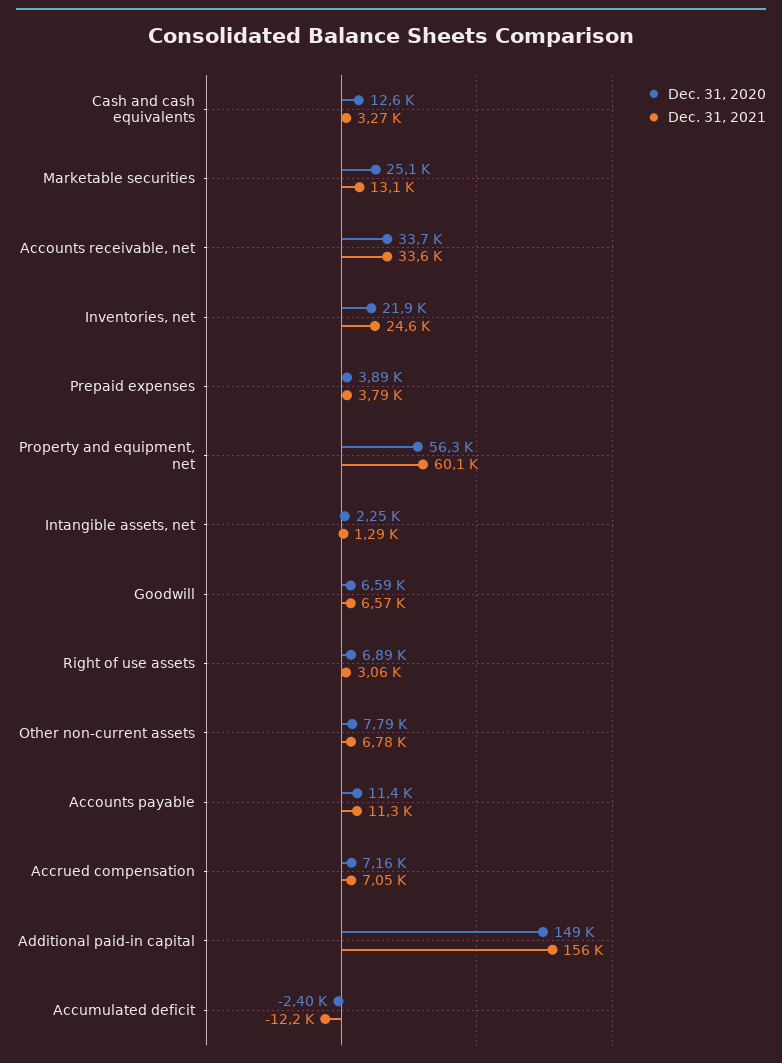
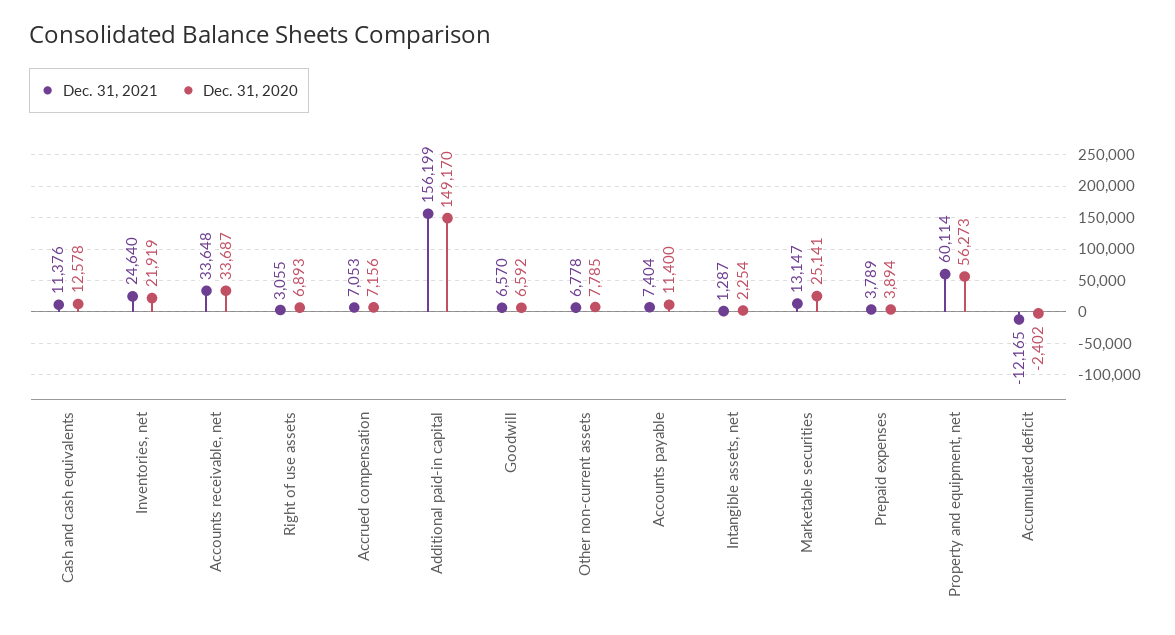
  {
    "Dec. 31, 2020": {
      "Cash and cash equivalents": 12578,
      "Marketable securities": 25141,
      "Accounts receivable, net": 33687,
      "Inventories, net": 21919,
      "Prepaid expenses": 3894,
      "Property and equipment, net": 56273,
      "Intangible assets, net": 2254,
      "Goodwill": 6592,
      "Right of use assets": 6893,
      "Other non-current assets": 7785,
      "Accounts payable": 11400,
      "Accrued compensation": 7156,
      "Additional paid-in capital": 149170,
      "Accumulated deficit": -2402
    },
    "Dec. 31, 2021": {
-     "Cash and cash equivalents": 3270,
+     "Cash and cash equivalents": 11376,
      "Marketable securities": 13147,
      "Accounts receivable, net": 33648,
      "Inventories, net": 24640,
      "Prepaid expenses": 3789,
      "Property and equipment, net": 60114,
      "Intangible assets, net": 1287,
      "Goodwill": 6570,
      "Right of use assets": 3055,
      "Other non-current assets": 6778,
-     "Accounts payable": 11300,
+     "Accounts payable": 7404,
      "Accrued compensation": 7053,
      "Additional paid-in capital": 156199,
      "Accumulated deficit": -12165
    }
  }

